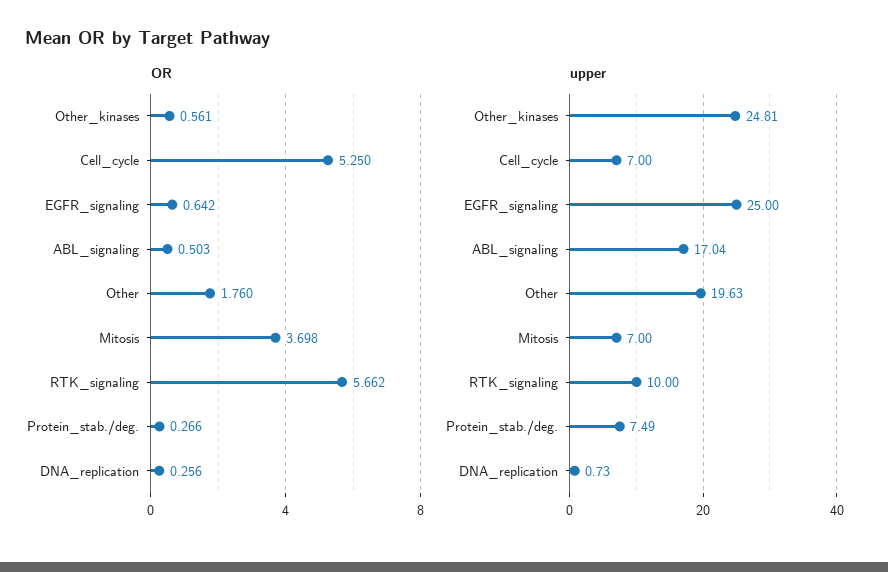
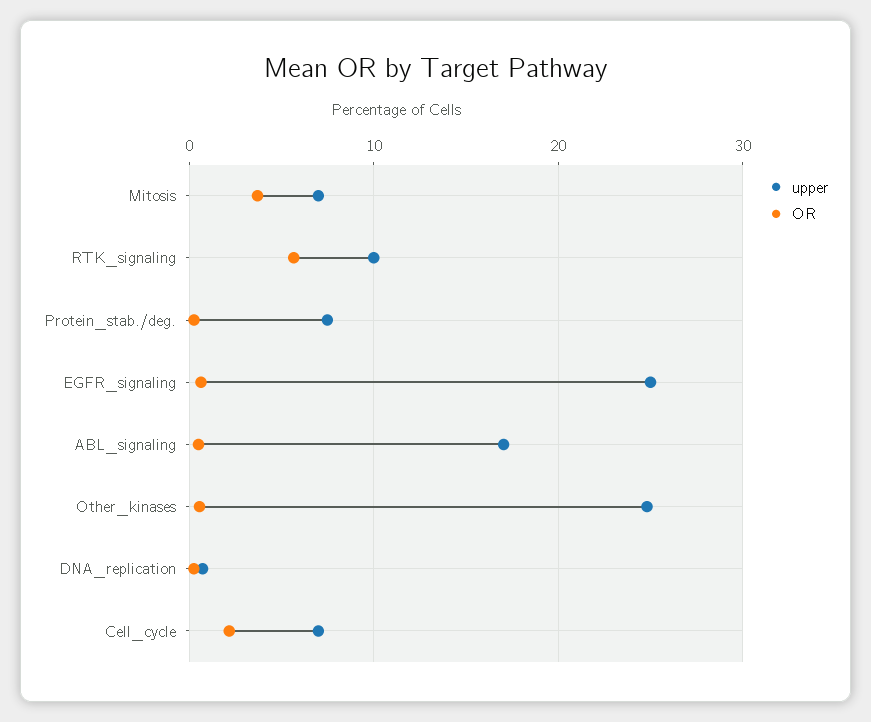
  {
    "OR": {
      "Other_kinases": 0.561,
-     "Cell_cycle": 5.25,
+     "Cell_cycle": 2,
      "EGFR_signaling": 0.642,
      "ABL_signaling": 0.503,
-     "Other": 1.76,
      "Mitosis": 3.698,
      "RTK_signaling": 5.662,
      "Protein_stab./deg.": 0.266,
      "DNA_replication": 0.256
    },
    "upper": {
      "Other_kinases": 24.81,
      "Cell_cycle": 7,
      "EGFR_signaling": 25,
      "ABL_signaling": 17.04,
-     "Other": 19.63,
      "Mitosis": 7,
      "RTK_signaling": 10,
      "Protein_stab./deg.": 7.49,
      "DNA_replication": 0.73
    }
  }

